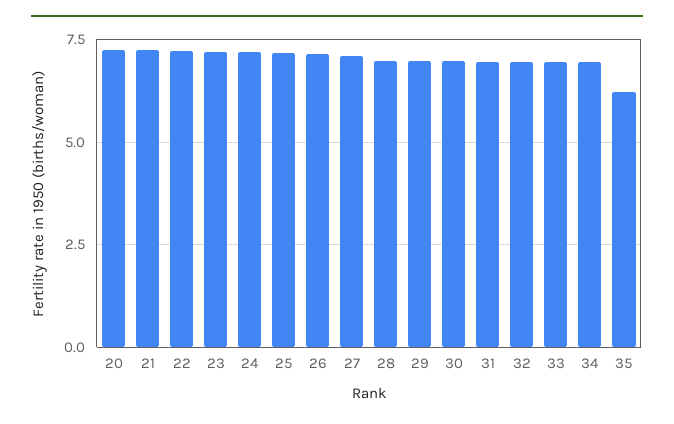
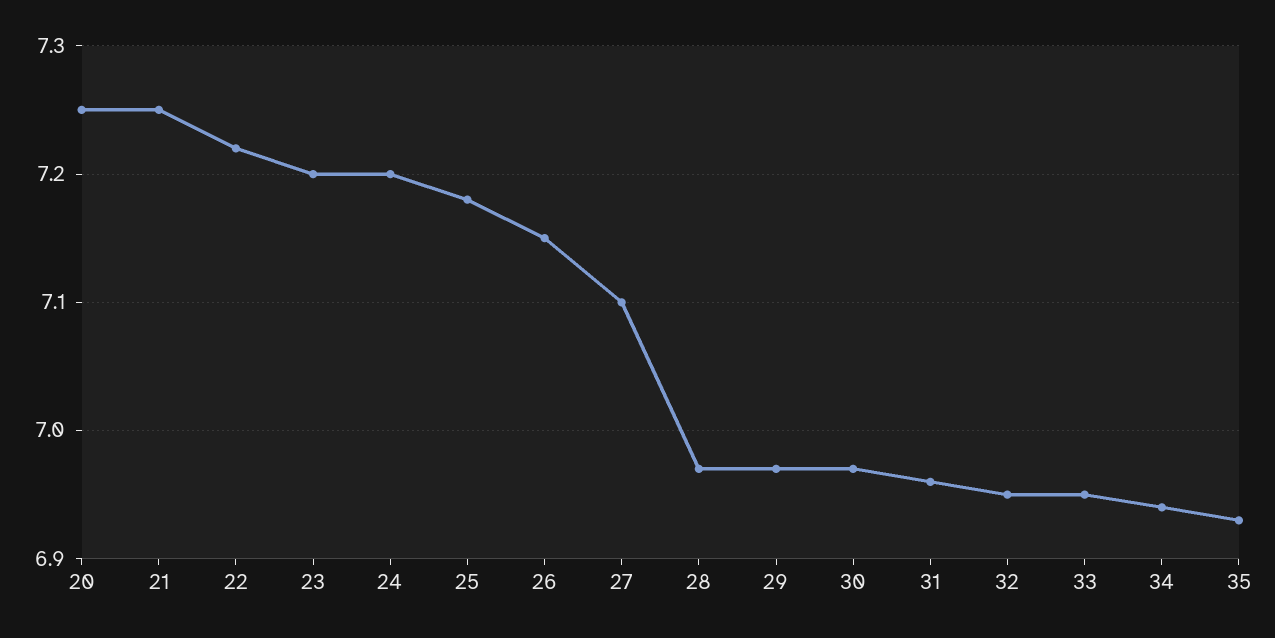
  {
    "20": 7.25,
    "21": 7.25,
    "22": 7.22,
    "23": 7.2,
    "24": 7.2,
    "25": 7.18,
    "26": 7.15,
    "27": 7.1,
    "28": 6.97,
    "29": 6.97,
    "30": 6.97,
    "31": 6.96,
    "32": 6.95,
    "33": 6.95,
    "34": 6.94,
-   "35": 6.25
+   "35": 6.93
  }

